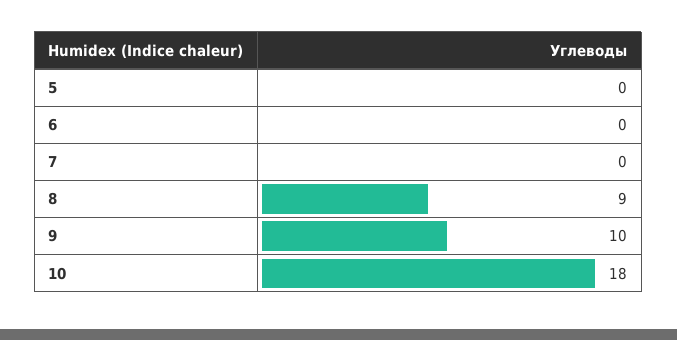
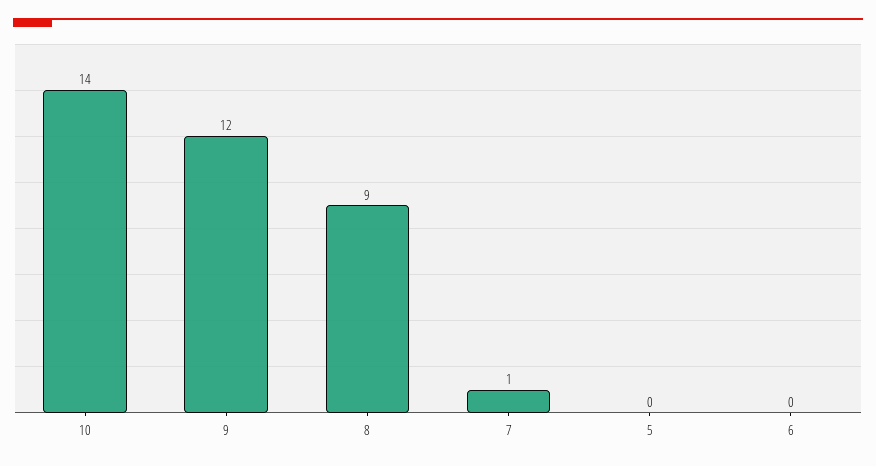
  {
    "5": 0,
    "6": 0,
-   "7": 0,
+   "7": 1,
    "8": 9,
-   "9": 10,
+   "9": 12,
-   "10": 18
+   "10": 14
  }

